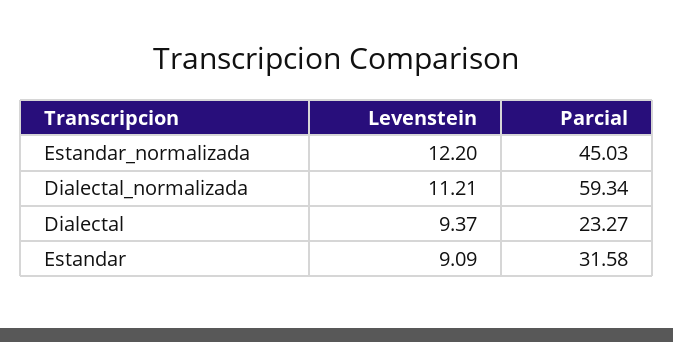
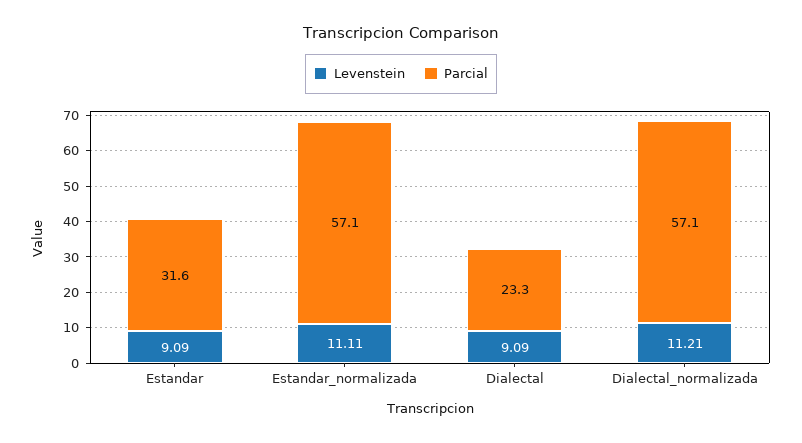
  {
    "Levenstein": {
-     "Estandar_normalizada": 12.2,
+     "Estandar_normalizada": 11.11,
      "Dialectal_normalizada": 11.21,
-     "Dialectal": 9.37,
+     "Dialectal": 9.09,
      "Estandar": 9.09
    },
    "Parcial": {
-     "Estandar_normalizada": 45.03,
+     "Estandar_normalizada": 57.1,
-     "Dialectal_normalizada": 59.34,
+     "Dialectal_normalizada": 57.1,
      "Dialectal": 23.27,
      "Estandar": 31.58
    }
  }

